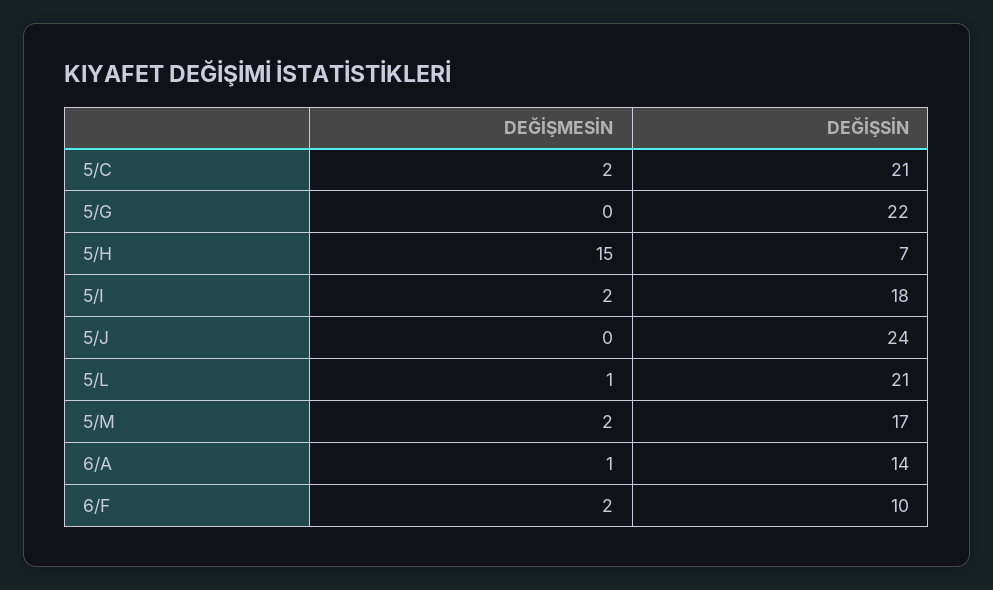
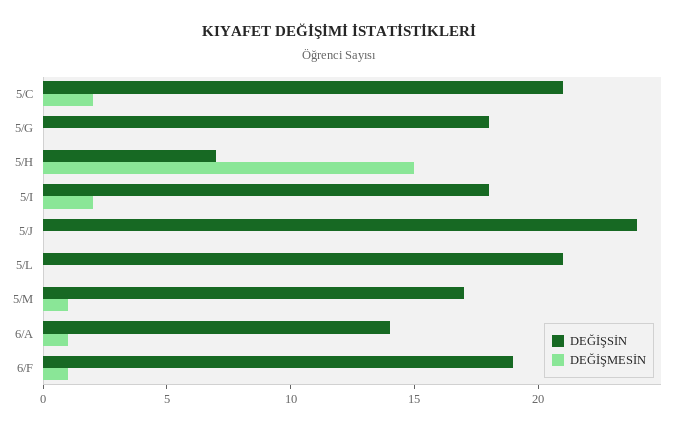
  {
    "DEĞİŞMESİN": {
      "5/C": 2,
      "5/G": 0,
      "5/H": 15,
      "5/I": 2,
      "5/J": 0,
-     "5/L": 1,
+     "5/L": 0,
-     "5/M": 2,
+     "5/M": 1,
      "6/A": 1,
-     "6/F": 2
+     "6/F": 1
    },
    "DEĞİŞSİN": {
      "5/C": 21,
-     "5/G": 22,
+     "5/G": 18,
      "5/H": 7,
      "5/I": 18,
      "5/J": 24,
      "5/L": 21,
      "5/M": 17,
      "6/A": 14,
-     "6/F": 10
+     "6/F": 19
    }
  }

